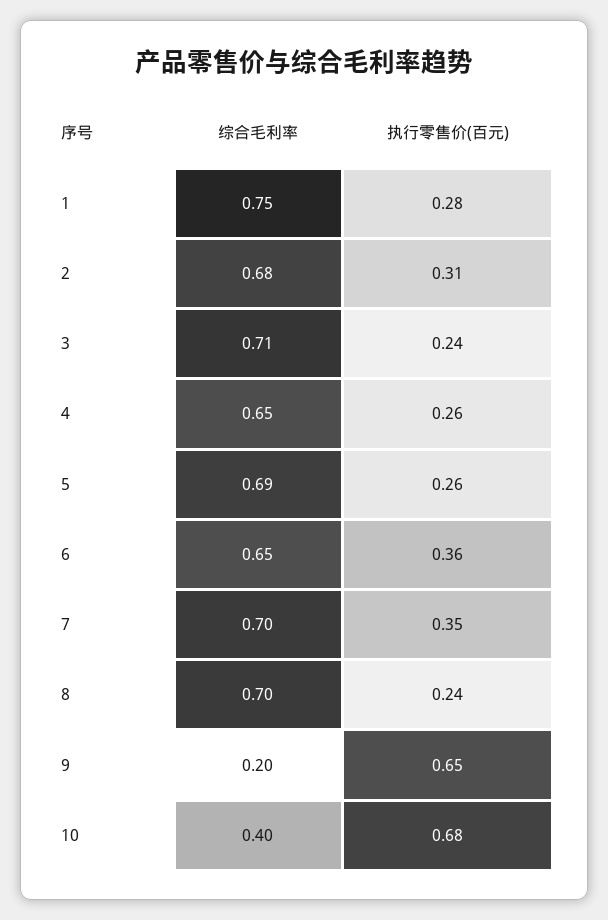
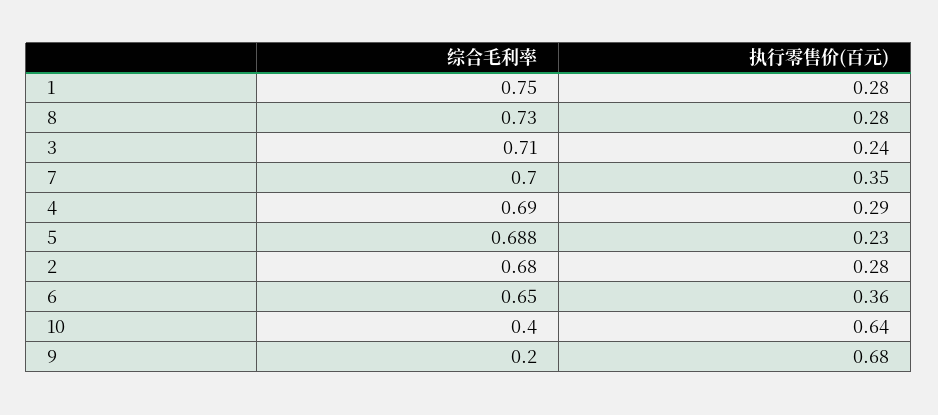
  {
    "综合毛利率": {
      "1": 0.75,
      "2": 0.68,
      "3": 0.71,
-     "4": 0.65,
+     "4": 0.69,
      "5": 0.688,
      "6": 0.65,
      "7": 0.7,
-     "8": 0.7,
+     "8": 0.73,
      "9": 0.2,
      "10": 0.4
    },
    "执行零售价(百元)": {
      "1": 0.28,
-     "2": 0.31,
+     "2": 0.28,
      "3": 0.24,
-     "4": 0.26,
+     "4": 0.29,
-     "5": 0.26,
+     "5": 0.23,
      "6": 0.36,
      "7": 0.35,
-     "8": 0.24,
+     "8": 0.28,
-     "9": 0.65,
+     "9": 0.68,
-     "10": 0.68
+     "10": 0.64
    }
  }

